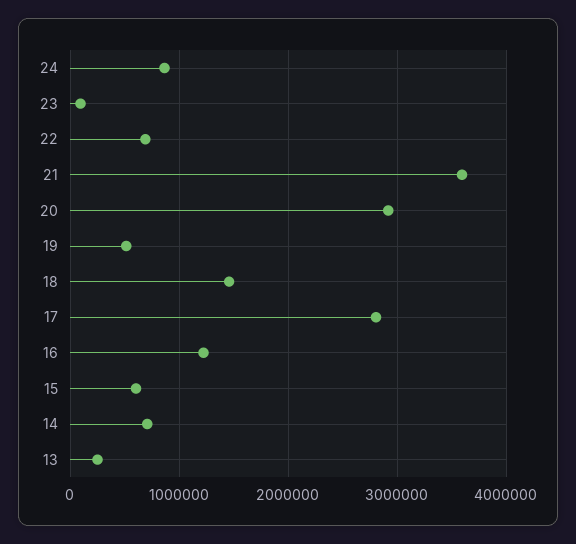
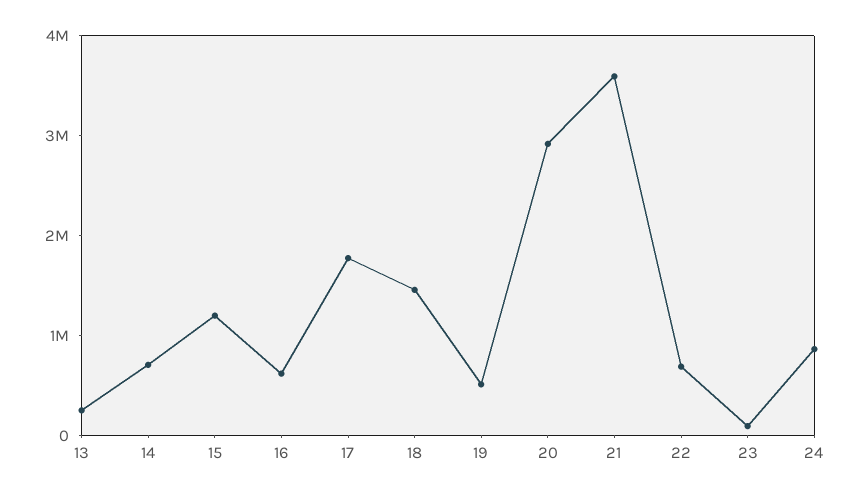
  {
    "24": 900000,
    "23": 100000,
    "22": 700000,
    "21": 3600000,
    "20": 2900000,
    "19": 500000,
    "18": 1500000,
-   "17": 2800000,
+   "17": 1800000,
-   "16": 1200000,
+   "16": 600000,
-   "15": 600000,
+   "15": 1200000,
    "14": 700000,
    "13": 200000
  }

